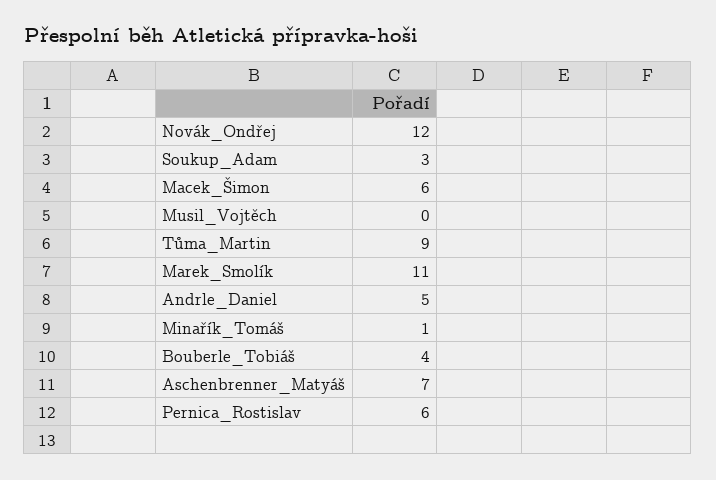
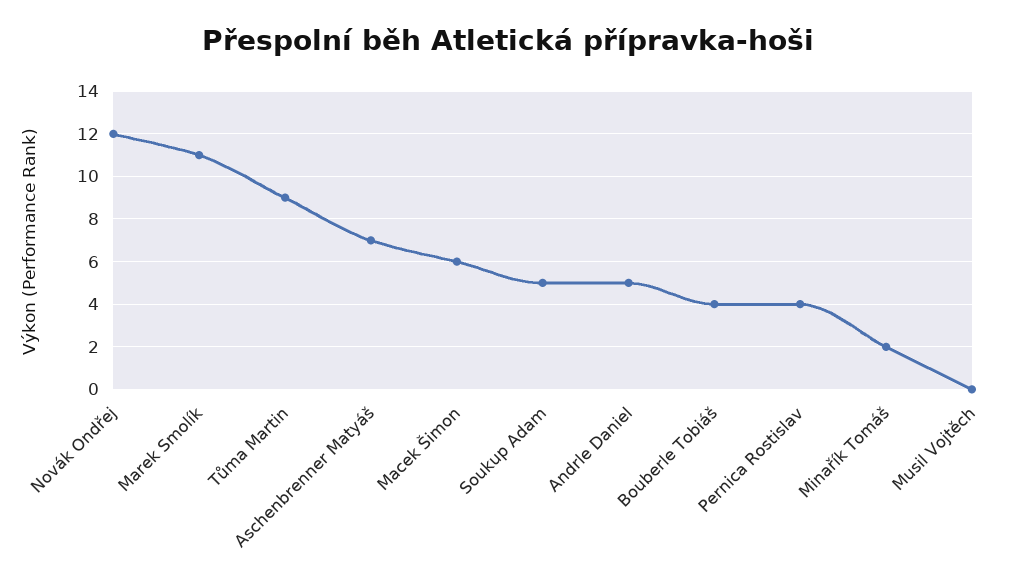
  {
    "Novák_Ondřej": 12,
-   "Soukup_Adam": 3,
+   "Soukup_Adam": 5,
    "Macek_Šimon": 6,
    "Musil_Vojtěch": 0,
    "Tůma_Martin": 9,
    "Marek_Smolík": 11,
    "Andrle_Daniel": 5,
-   "Minařík_Tomáš": 1,
+   "Minařík_Tomáš": 2,
    "Bouberle_Tobiáš": 4,
    "Aschenbrenner_Matyáš": 7,
-   "Pernica_Rostislav": 6
+   "Pernica_Rostislav": 4
  }

